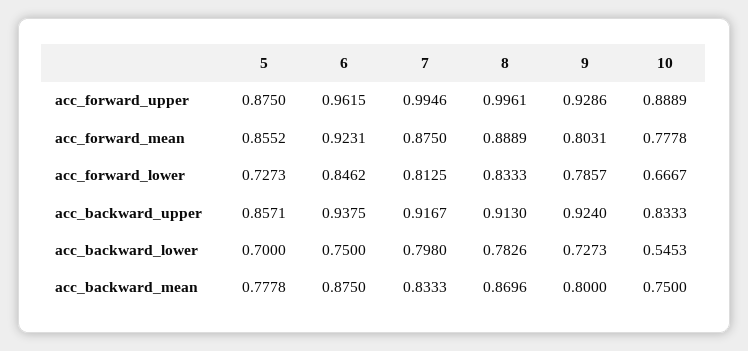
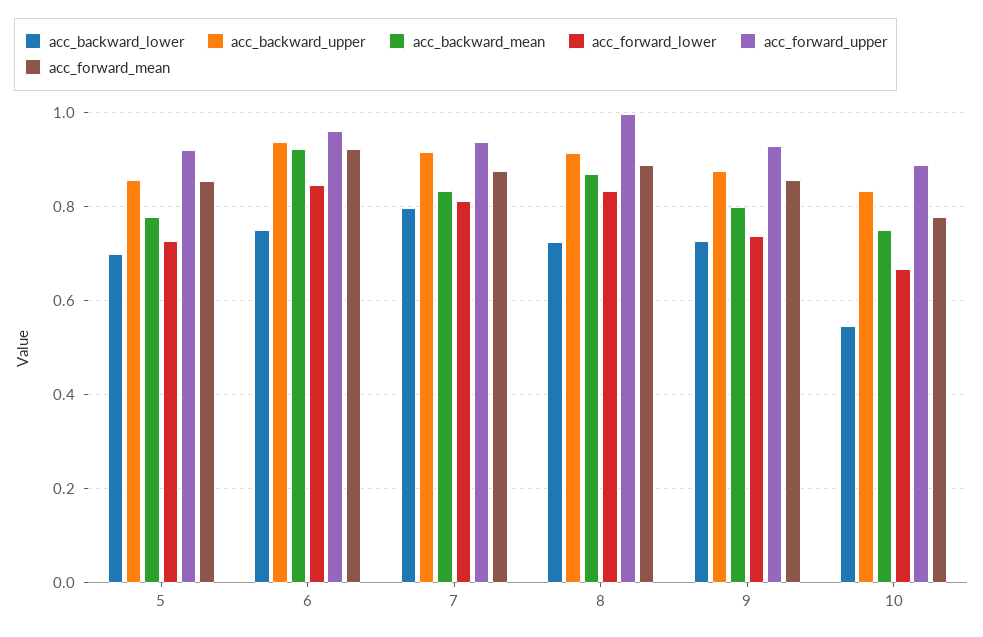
  {
    "acc_forward_upper": {
-     "5": 0.875,
+     "5": 0.92,
      "6": 0.9615,
-     "7": 0.9946,
+     "7": 0.94,
      "8": 0.9961,
      "9": 0.9286,
      "10": 0.8889
    },
    "acc_forward_mean": {
      "5": 0.8552,
      "6": 0.9231,
      "7": 0.875,
      "8": 0.8889,
-     "9": 0.8031,
+     "9": 0.86,
      "10": 0.7778
    },
    "acc_forward_lower": {
      "5": 0.7273,
      "6": 0.8462,
      "7": 0.8125,
      "8": 0.8333,
-     "9": 0.7857,
+     "9": 0.74,
      "10": 0.6667
    },
    "acc_backward_upper": {
      "5": 0.8571,
      "6": 0.9375,
      "7": 0.9167,
      "8": 0.913,
-     "9": 0.924,
+     "9": 0.88,
      "10": 0.8333
    },
    "acc_backward_lower": {
      "5": 0.7,
      "6": 0.75,
      "7": 0.798,
-     "8": 0.7826,
+     "8": 0.72,
      "9": 0.7273,
      "10": 0.5453
    },
    "acc_backward_mean": {
      "5": 0.7778,
-     "6": 0.875,
+     "6": 0.92,
      "7": 0.8333,
      "8": 0.8696,
      "9": 0.8,
      "10": 0.75
    }
  }

